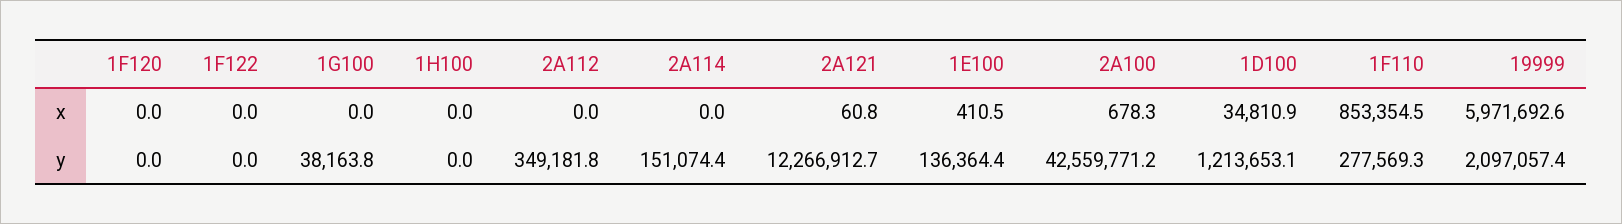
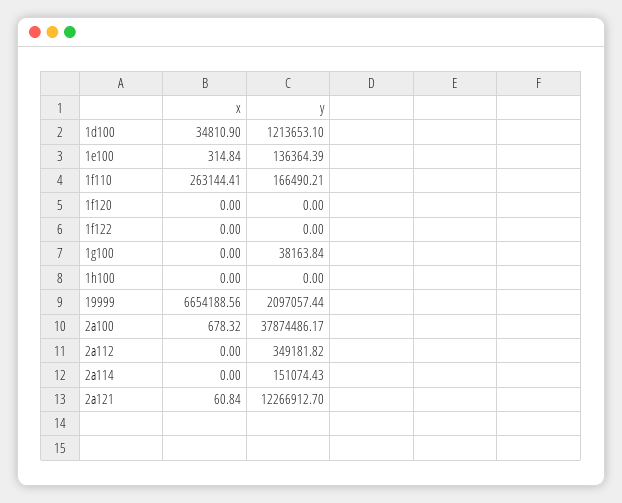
  {
    "1F120": {
      "x": 0,
      "y": 0
    },
    "1F122": {
      "x": 0,
      "y": 0
    },
    "1G100": {
      "x": 0,
      "y": 38163.84
    },
    "1H100": {
      "x": 0,
      "y": 0
    },
    "2A112": {
      "x": 0,
      "y": 349181.82
    },
    "2A114": {
      "x": 0,
      "y": 151074.43
    },
    "2A121": {
      "x": 60.84,
      "y": 12266912.7
    },
    "1E100": {
-     "x": 410.5,
+     "x": 314.84,
      "y": 136364.39
    },
    "2A100": {
      "x": 678.32,
-     "y": 42559771.2
+     "y": 37874486.17
    },
    "1D100": {
      "x": 34810.9,
      "y": 1213653.1
    },
    "1F110": {
-     "x": 853354.5,
+     "x": 263144.41,
-     "y": 277569.3
+     "y": 166490.21
    },
    "19999": {
-     "x": 5971692.6,
+     "x": 6654188.56,
      "y": 2097057.44
    }
  }

